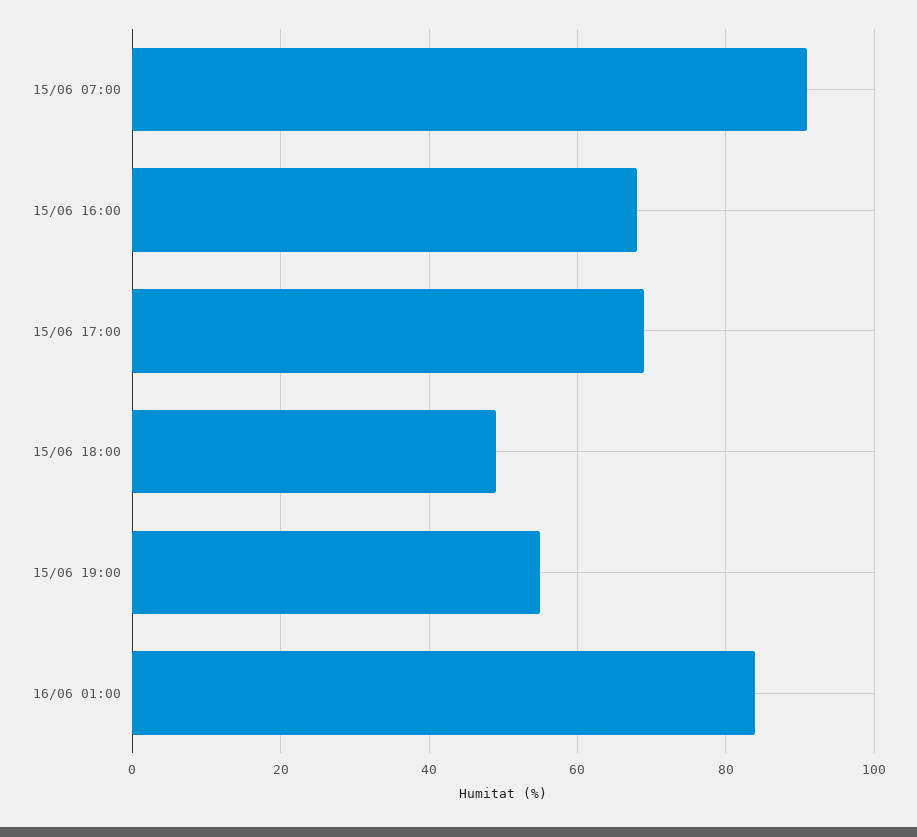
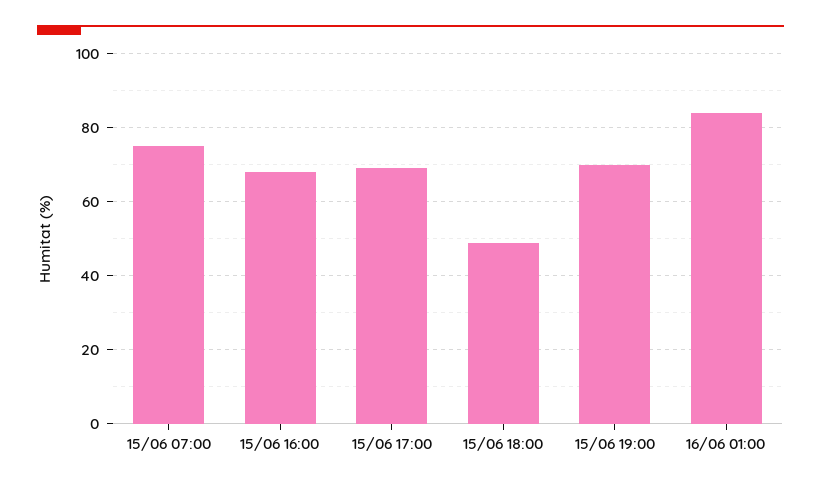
  {
-   "15/06 07:00": 90,
+   "15/06 07:00": 75,
    "15/06 16:00": 70,
    "15/06 17:00": 70,
    "15/06 18:00": 50,
-   "15/06 19:00": 55,
+   "15/06 19:00": 70,
    "16/06 01:00": 85
  }

